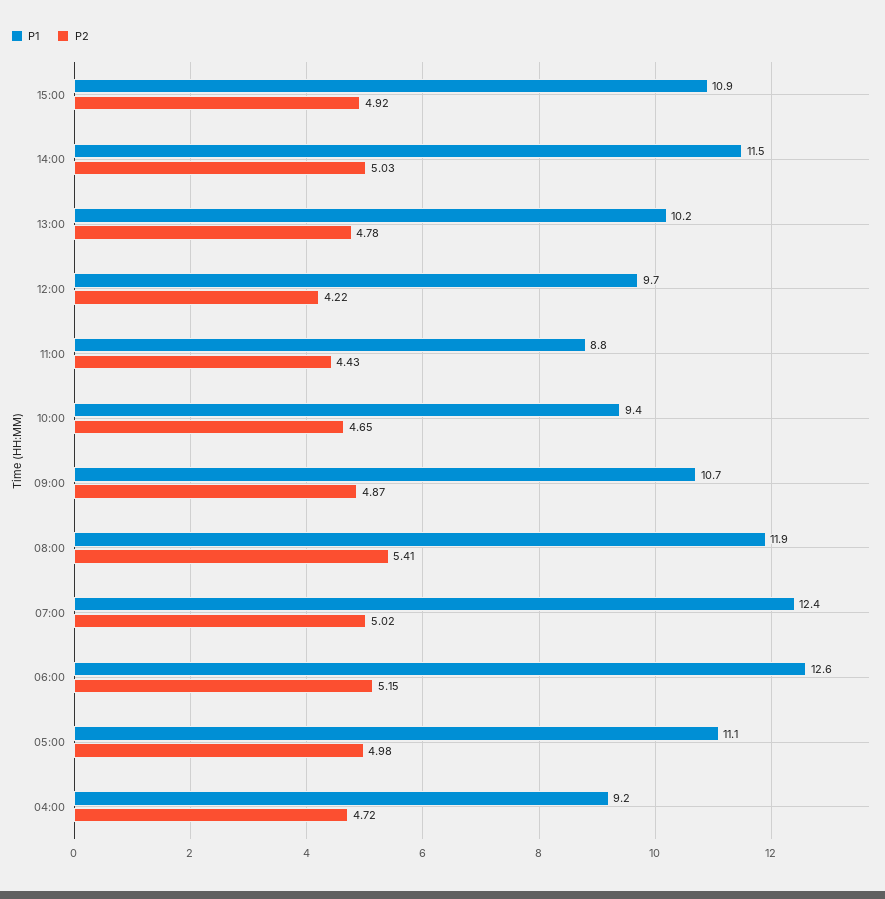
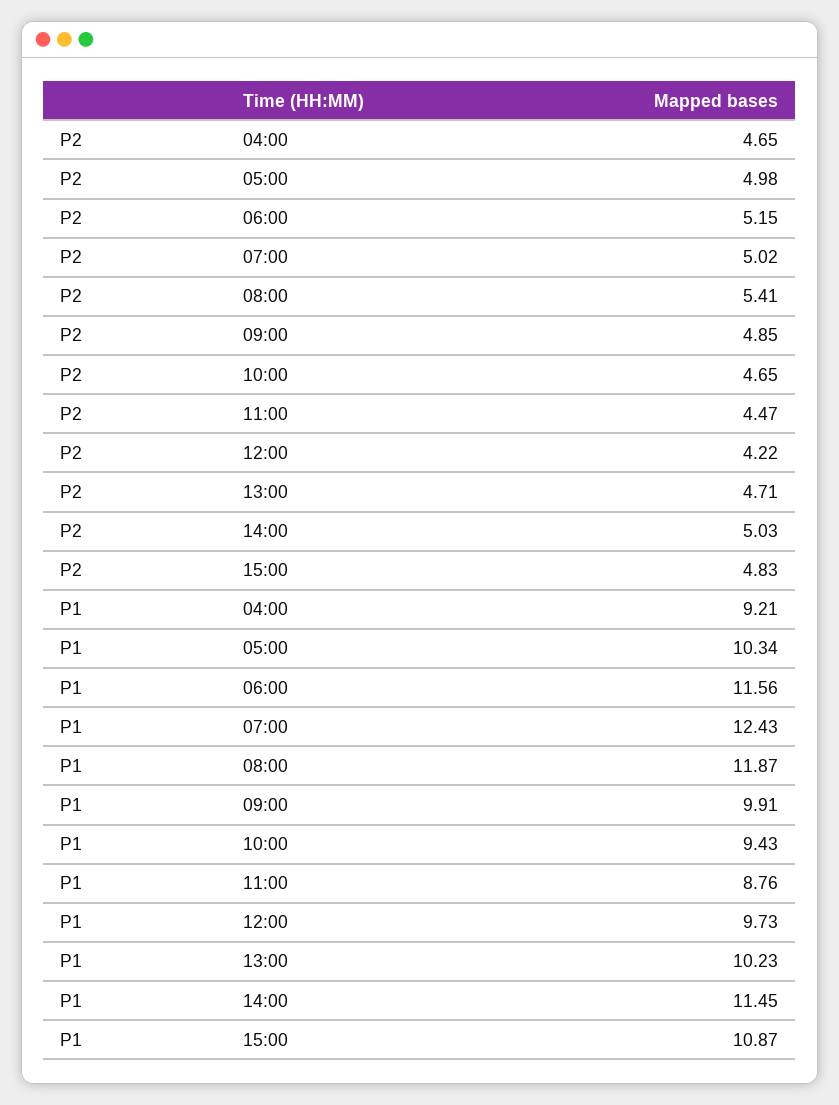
  {
    "P1": {
      "15:00": 10.87,
      "14:00": 11.45,
      "13:00": 10.23,
      "12:00": 9.73,
      "11:00": 8.76,
      "10:00": 9.43,
-     "09:00": 10.7,
+     "09:00": 9.91,
      "08:00": 11.87,
      "07:00": 12.43,
-     "06:00": 12.6,
+     "06:00": 11.56,
-     "05:00": 11.1,
+     "05:00": 10.34,
      "04:00": 9.21
    },
    "P2": {
-     "15:00": 4.92,
+     "15:00": 4.83,
      "14:00": 5.03,
-     "13:00": 4.78,
+     "13:00": 4.71,
      "12:00": 4.22,
-     "11:00": 4.43,
+     "11:00": 4.47,
      "10:00": 4.65,
-     "09:00": 4.87,
+     "09:00": 4.85,
      "08:00": 5.41,
      "07:00": 5.02,
      "06:00": 5.15,
      "05:00": 4.98,
-     "04:00": 4.72
+     "04:00": 4.65
    }
  }

